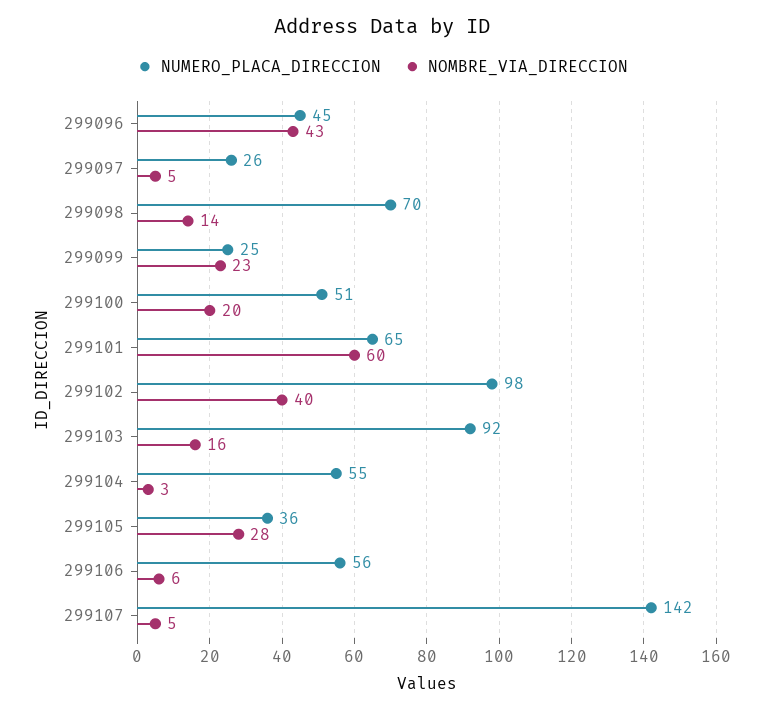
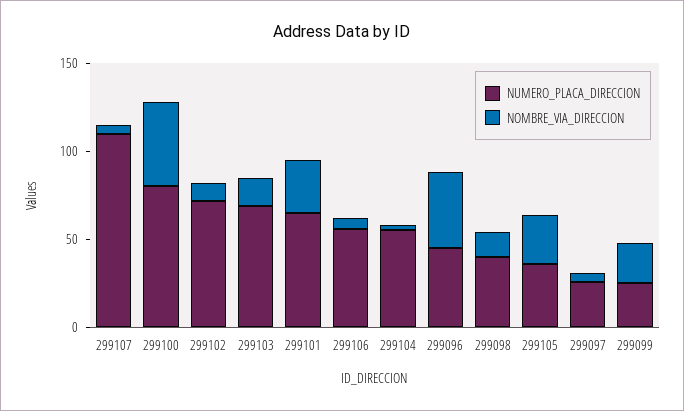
  {
    "NUMERO_PLACA_DIRECCION": {
      "299096": 45,
      "299097": 26,
-     "299098": 70,
+     "299098": 40,
      "299099": 25,
-     "299100": 51,
+     "299100": 80,
      "299101": 65,
-     "299102": 98,
+     "299102": 70,
-     "299103": 92,
+     "299103": 70,
      "299104": 55,
      "299105": 36,
      "299106": 56,
-     "299107": 142
+     "299107": 110
    },
    "NOMBRE_VIA_DIRECCION": {
      "299096": 43,
      "299097": 5,
      "299098": 14,
      "299099": 23,
-     "299100": 20,
+     "299100": 50,
-     "299101": 60,
+     "299101": 30,
-     "299102": 40,
+     "299102": 10,
      "299103": 16,
      "299104": 3,
      "299105": 28,
      "299106": 6,
      "299107": 5
    }
  }

